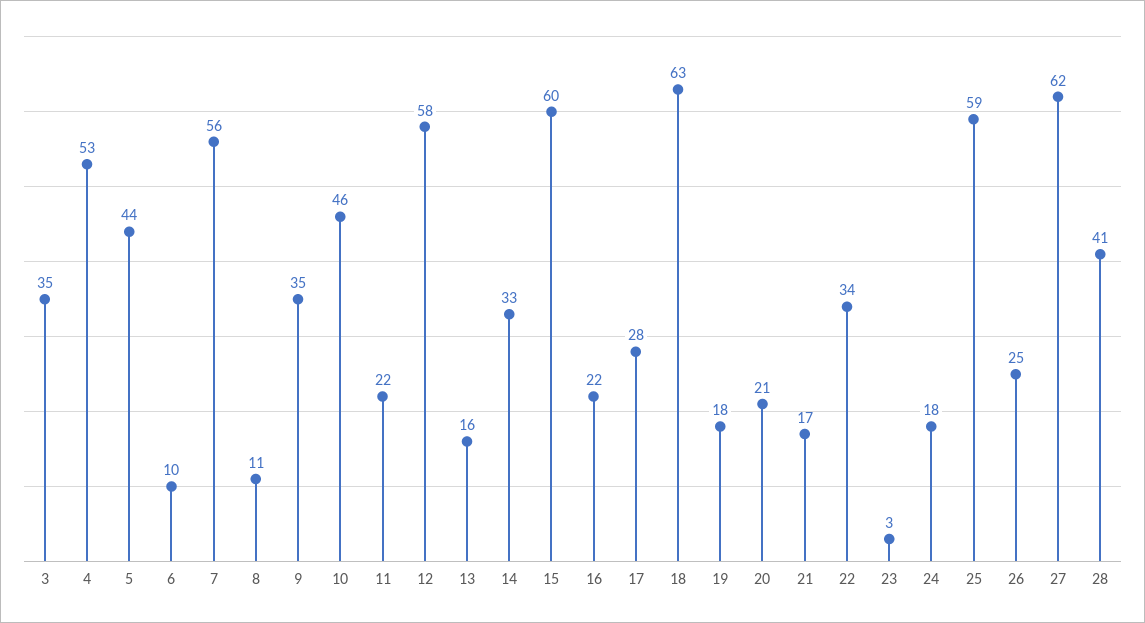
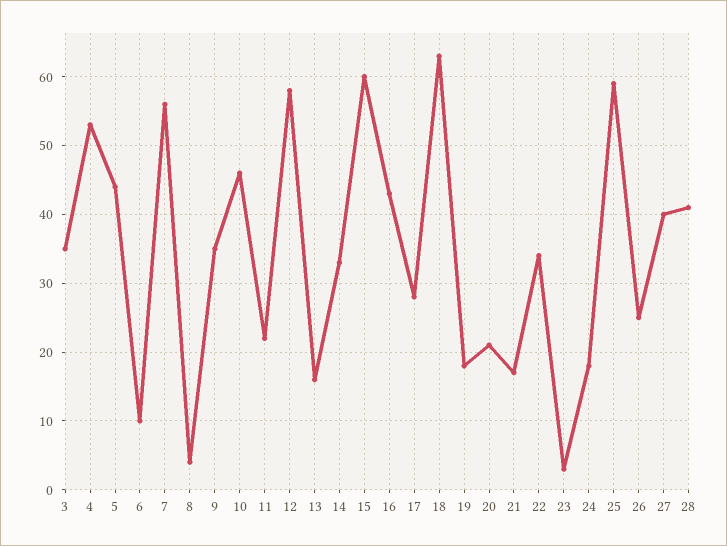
  {
    "3": 35,
    "4": 53,
    "5": 44,
    "6": 10,
    "7": 56,
-   "8": 11,
+   "8": 4,
    "9": 35,
    "10": 46,
    "11": 22,
    "12": 58,
    "13": 16,
    "14": 33,
    "15": 60,
-   "16": 22,
+   "16": 43,
    "17": 28,
    "18": 63,
    "19": 18,
    "20": 21,
    "21": 17,
    "22": 34,
    "23": 3,
    "24": 18,
    "25": 59,
    "26": 25,
-   "27": 62,
+   "27": 40,
    "28": 41
  }

